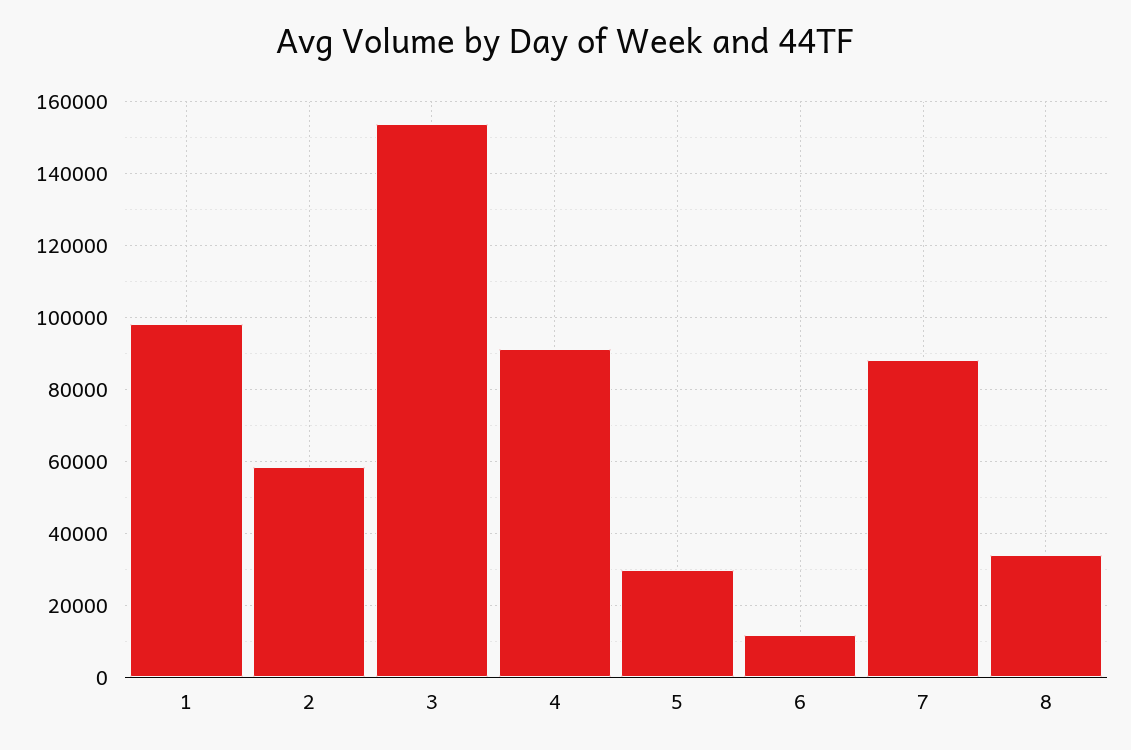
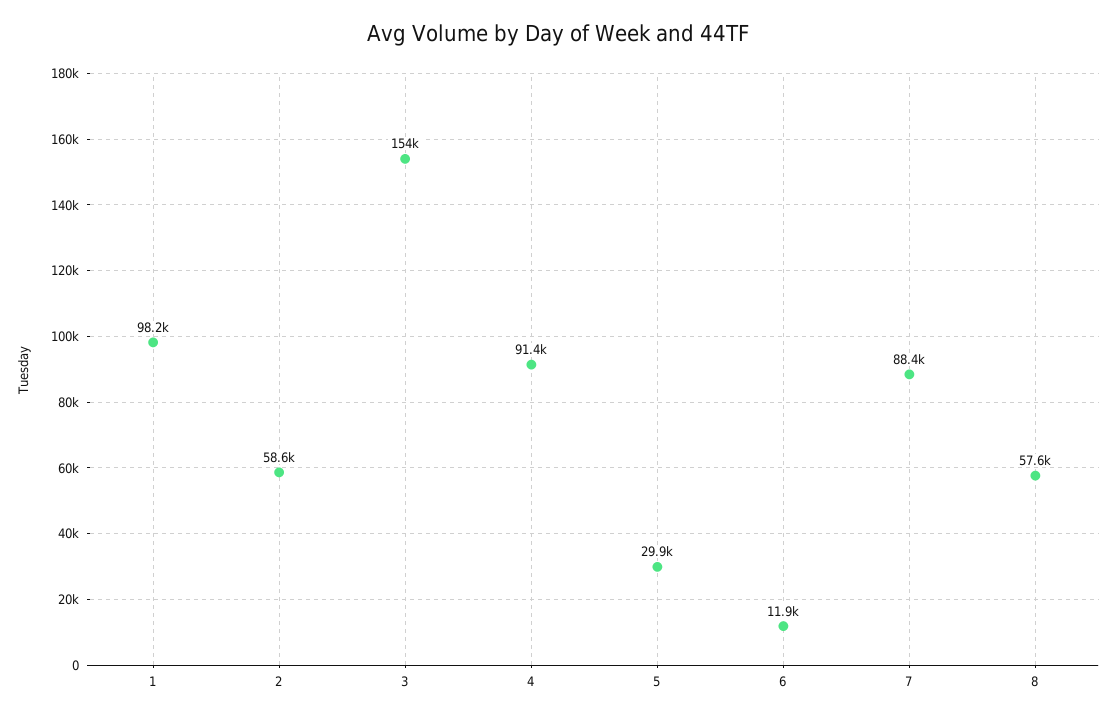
  {
    "1": 98200,
    "2": 58600,
    "3": 154000,
    "4": 91400,
    "5": 29900,
    "6": 11900,
    "7": 88400,
-   "8": 34000
+   "8": 57600
  }

